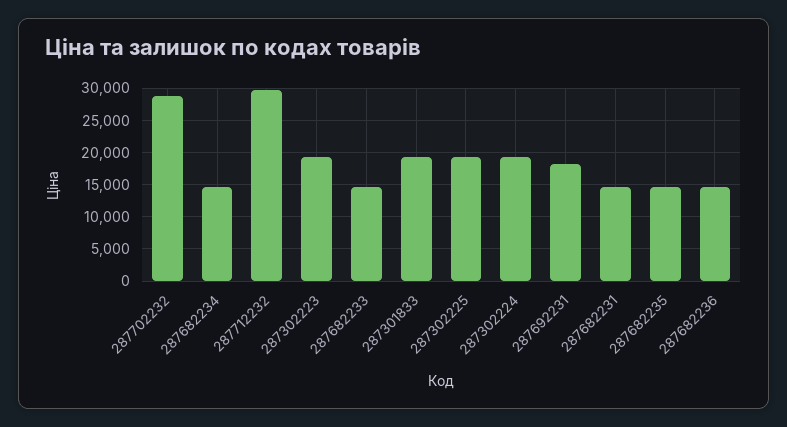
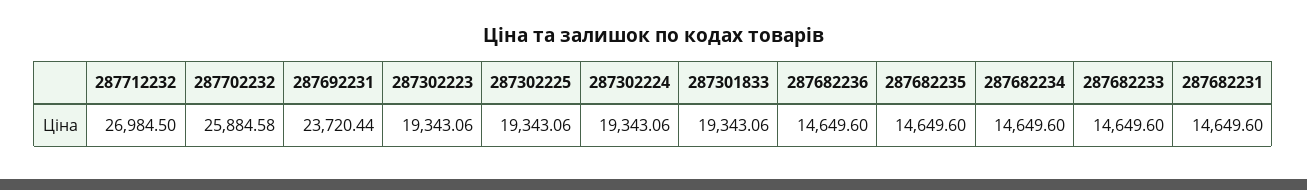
  {
-   "287702232": 29000,
+   "287702232": 25884.58,
    "287682234": 14649.6,
-   "287712232": 30000,
+   "287712232": 26984.5,
    "287302223": 19343.06,
    "287682233": 14649.6,
    "287301833": 19343.06,
    "287302225": 19343.06,
    "287302224": 19343.06,
-   "287692231": 18000,
+   "287692231": 23720.44,
    "287682231": 14649.6,
    "287682235": 14649.6,
    "287682236": 14649.6
  }

